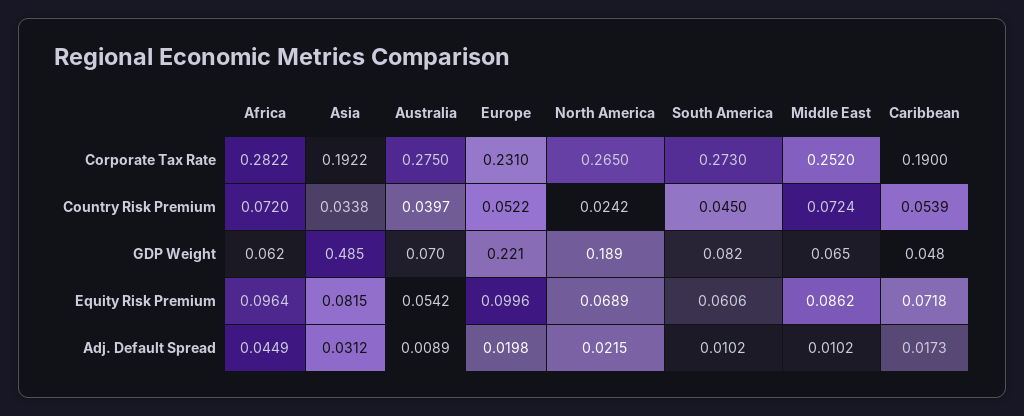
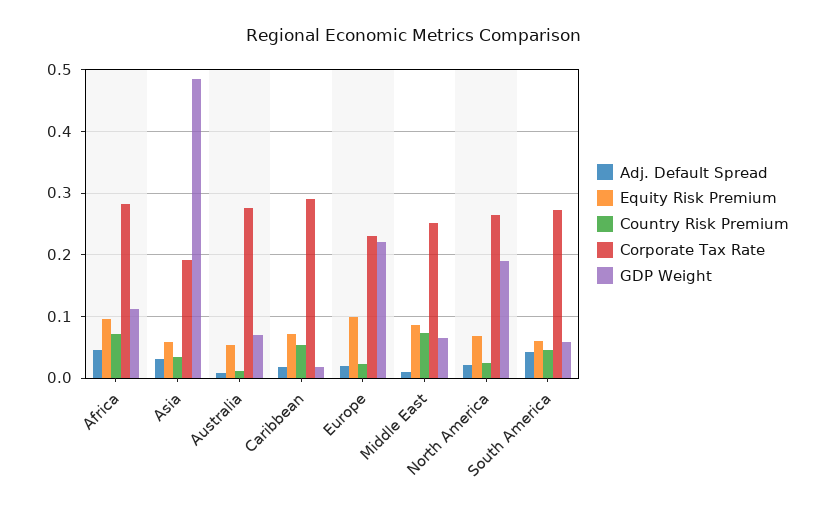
  {
    "Corporate Tax Rate": {
      "Africa": 0.2822,
      "Asia": 0.1922,
      "Australia": 0.275,
      "Europe": 0.231,
      "North America": 0.265,
      "South America": 0.273,
      "Middle East": 0.252,
-     "Caribbean": 0.19
+     "Caribbean": 0.29
    },
    "Country Risk Premium": {
      "Africa": 0.072,
      "Asia": 0.0338,
-     "Australia": 0.0397,
+     "Australia": 0.01,
-     "Europe": 0.0522,
+     "Europe": 0.02,
      "North America": 0.0242,
      "South America": 0.045,
      "Middle East": 0.0724,
      "Caribbean": 0.0539
    },
    "GDP Weight": {
-     "Africa": 0.062,
+     "Africa": 0.11,
      "Asia": 0.485,
      "Australia": 0.07,
      "Europe": 0.221,
      "North America": 0.189,
-     "South America": 0.082,
+     "South America": 0.06,
      "Middle East": 0.065,
-     "Caribbean": 0.048
+     "Caribbean": 0.02
    },
    "Equity Risk Premium": {
      "Africa": 0.0964,
-     "Asia": 0.0815,
+     "Asia": 0.06,
      "Australia": 0.0542,
      "Europe": 0.0996,
      "North America": 0.0689,
      "South America": 0.0606,
      "Middle East": 0.0862,
      "Caribbean": 0.0718
    },
    "Adj. Default Spread": {
      "Africa": 0.0449,
      "Asia": 0.0312,
      "Australia": 0.0089,
      "Europe": 0.0198,
      "North America": 0.0215,
-     "South America": 0.0102,
+     "South America": 0.04,
      "Middle East": 0.0102,
      "Caribbean": 0.0173
    }
  }

